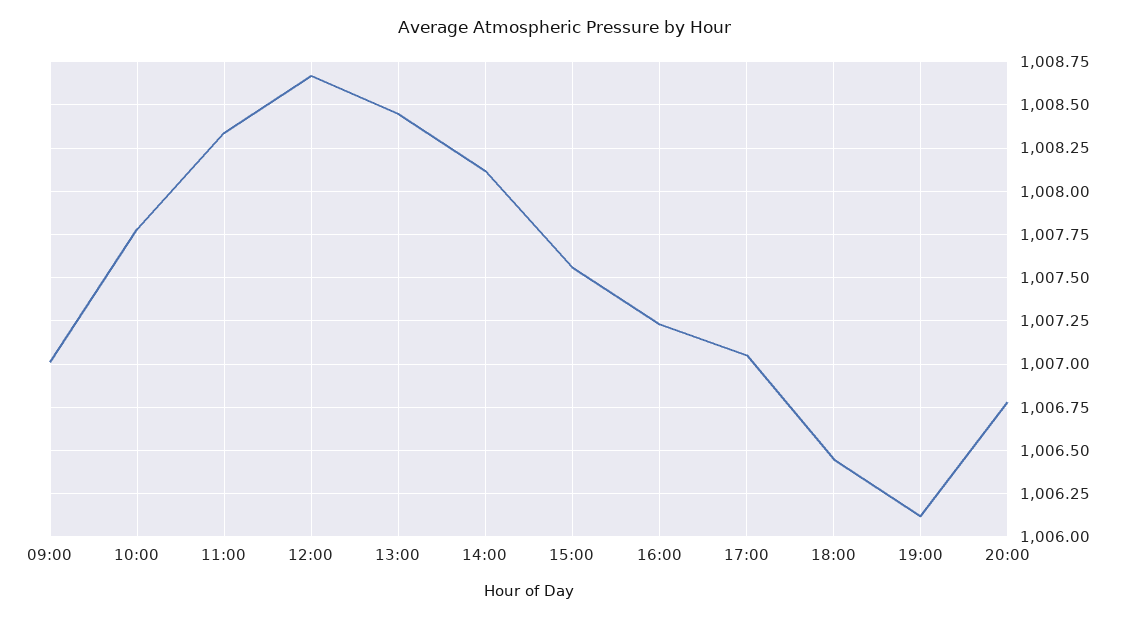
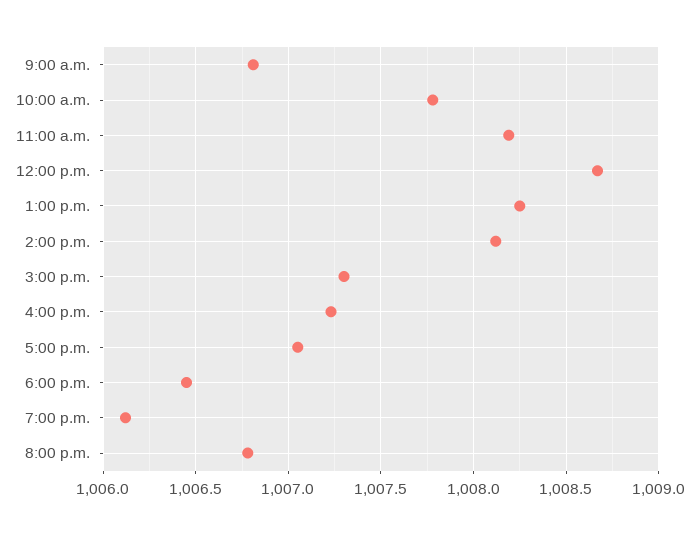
  {
-   "09:00": 1007,
+   "09:00": 1006.8,
    "10:00": 1007.8,
-   "11:00": 1008.35,
+   "11:00": 1008.2,
    "12:00": 1008.65,
-   "13:00": 1008.45,
+   "13:00": 1008.25,
    "14:00": 1008.1,
-   "15:00": 1007.55,
+   "15:00": 1007.3,
    "16:00": 1007.25,
    "17:00": 1007.05,
    "18:00": 1006.45,
    "19:00": 1006.1,
    "20:00": 1006.8
  }

